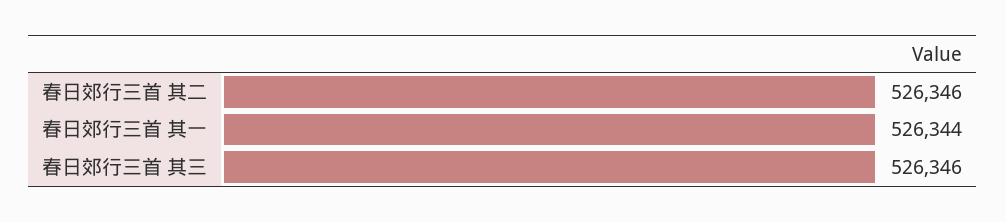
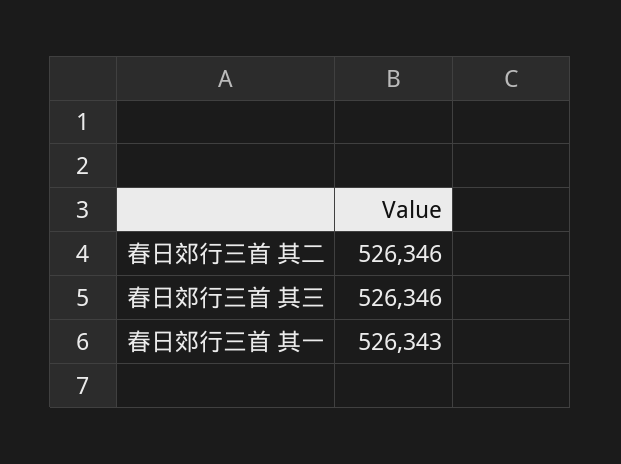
  {
    "春日郊行三首 其二": 526346,
-   "春日郊行三首 其一": 526344,
+   "春日郊行三首 其一": 526343,
    "春日郊行三首 其三": 526346
  }

